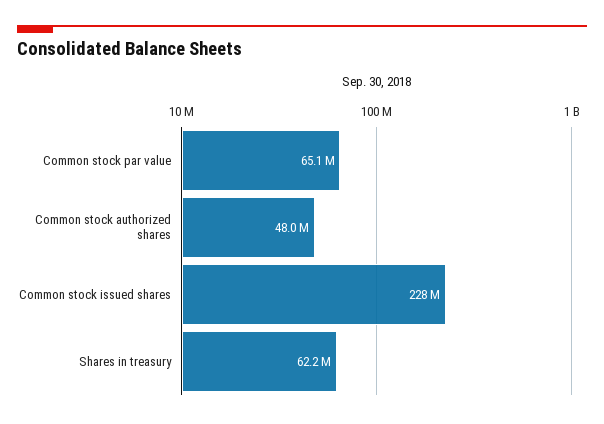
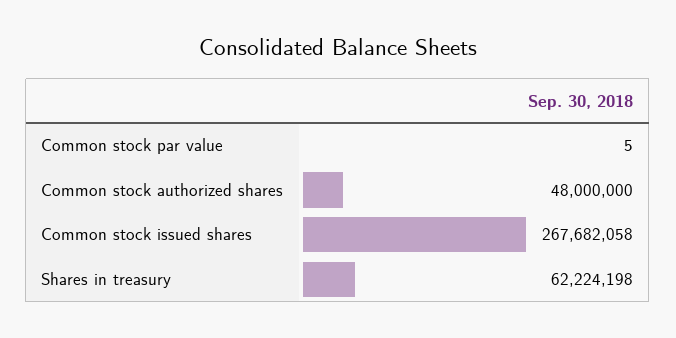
  {
-   "Common stock par value": 65100000,
+   "Common stock par value": 5,
    "Common stock authorized shares": 48000000,
-   "Common stock issued shares": 228000000,
+   "Common stock issued shares": 267682058,
    "Shares in treasury": 62224198
  }

